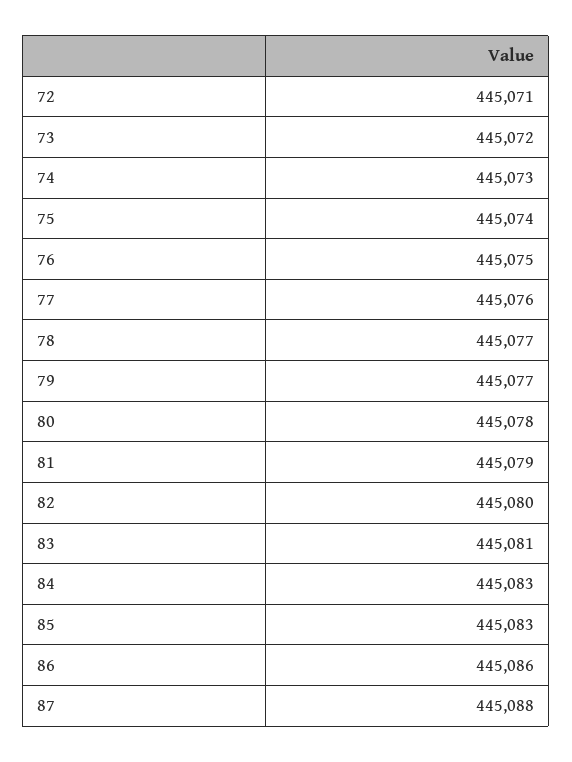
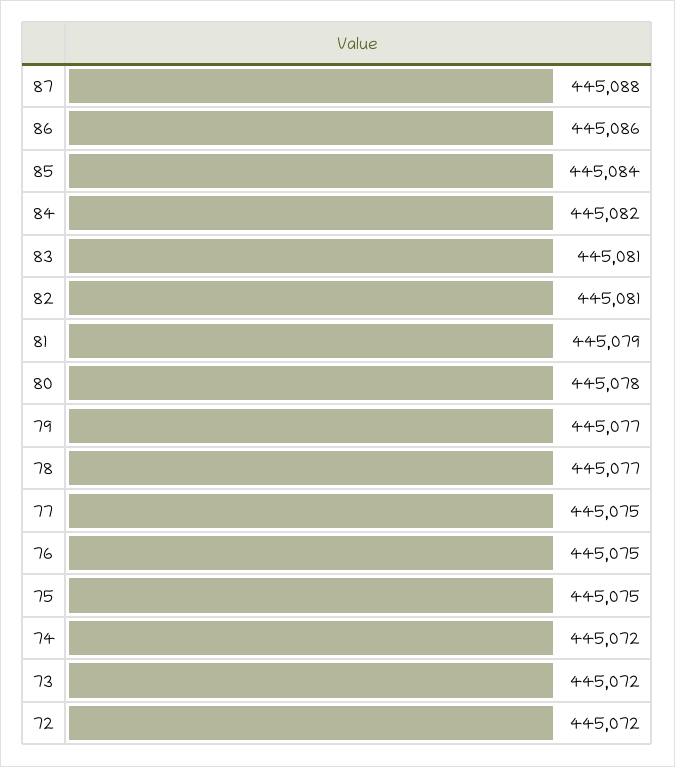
  {
-   "72": 445071,
+   "72": 445072,
    "73": 445072,
-   "74": 445073,
+   "74": 445072,
-   "75": 445074,
+   "75": 445075,
    "76": 445075,
-   "77": 445076,
+   "77": 445075,
    "78": 445077,
    "79": 445077,
    "80": 445078,
    "81": 445079,
-   "82": 445080,
+   "82": 445081,
    "83": 445081,
-   "84": 445083,
+   "84": 445082,
-   "85": 445083,
+   "85": 445084,
    "86": 445086,
    "87": 445088
  }

